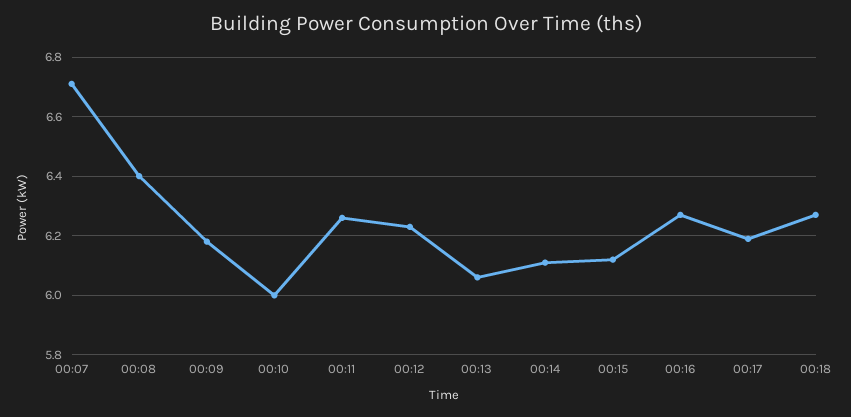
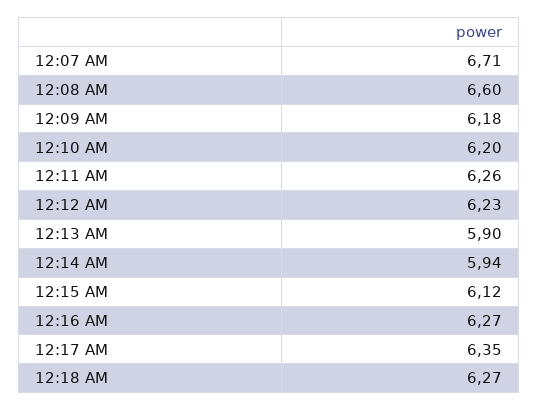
  {
    "00:07": 6.71,
-   "00:08": 6.4,
+   "00:08": 6.6,
    "00:09": 6.18,
-   "00:10": 6,
+   "00:10": 6.2,
    "00:11": 6.26,
    "00:12": 6.23,
-   "00:13": 6.05,
+   "00:13": 5.9,
-   "00:14": 6.1,
+   "00:14": 5.94,
    "00:15": 6.12,
    "00:16": 6.27,
-   "00:17": 6.2,
+   "00:17": 6.35,
    "00:18": 6.27
  }

